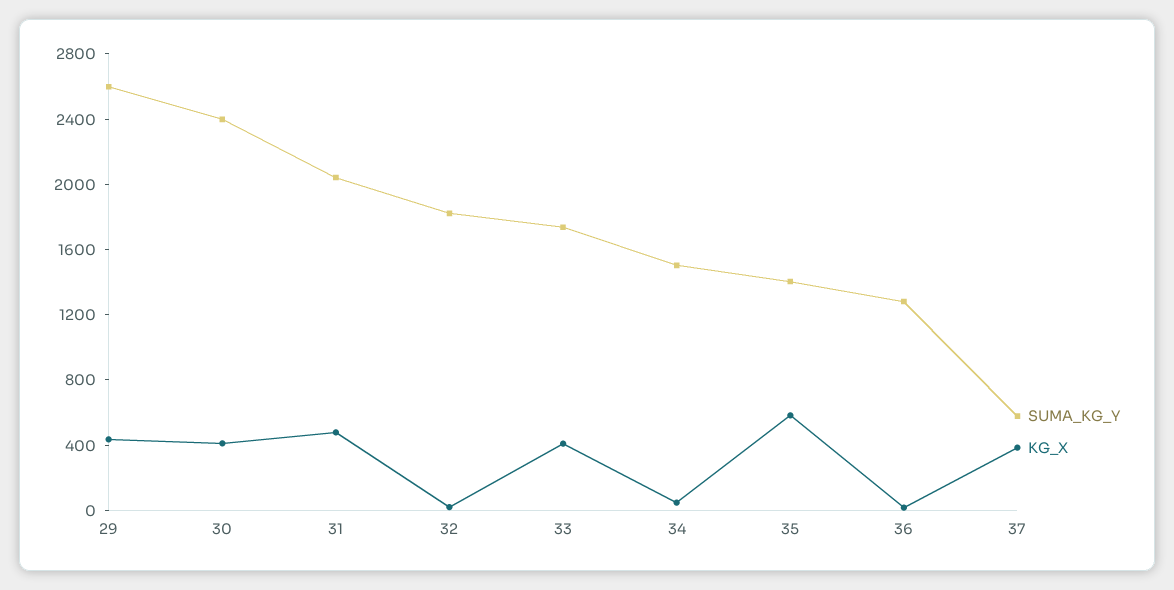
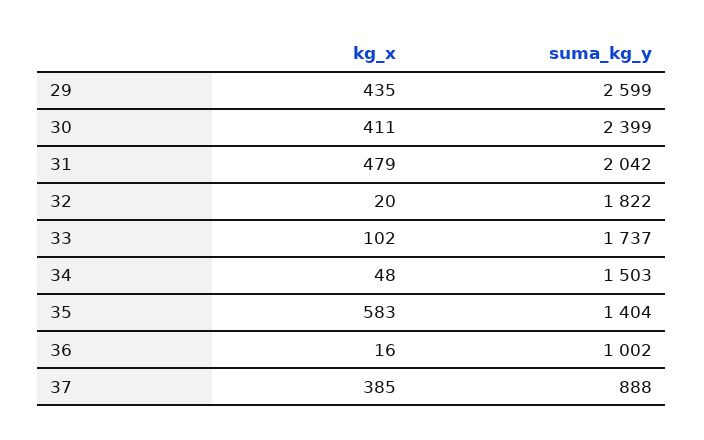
  {
    "SUMA_KG_Y": {
      "29": 2599,
      "30": 2399,
      "31": 2042,
      "32": 1822,
      "33": 1737,
      "34": 1503,
      "35": 1404,
-     "36": 1300,
+     "36": 1002,
-     "37": 600
+     "37": 888
    },
    "KG_X": {
      "29": 435,
      "30": 411,
      "31": 479,
      "32": 20,
-     "33": 400,
+     "33": 102,
      "34": 48,
      "35": 583,
      "36": 16,
      "37": 385
    }
  }

